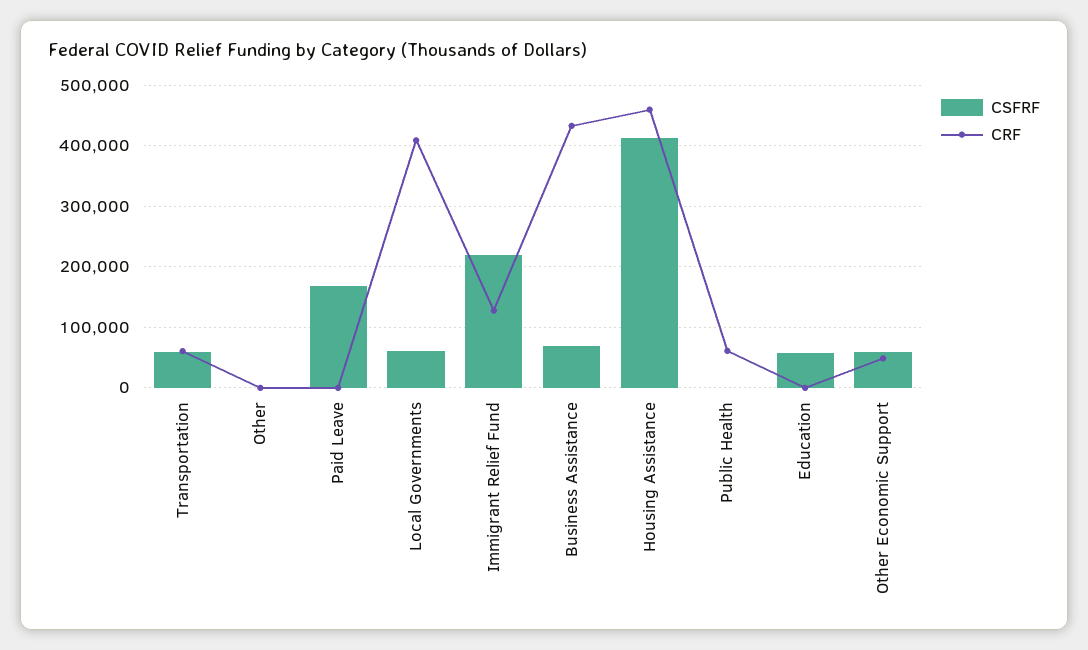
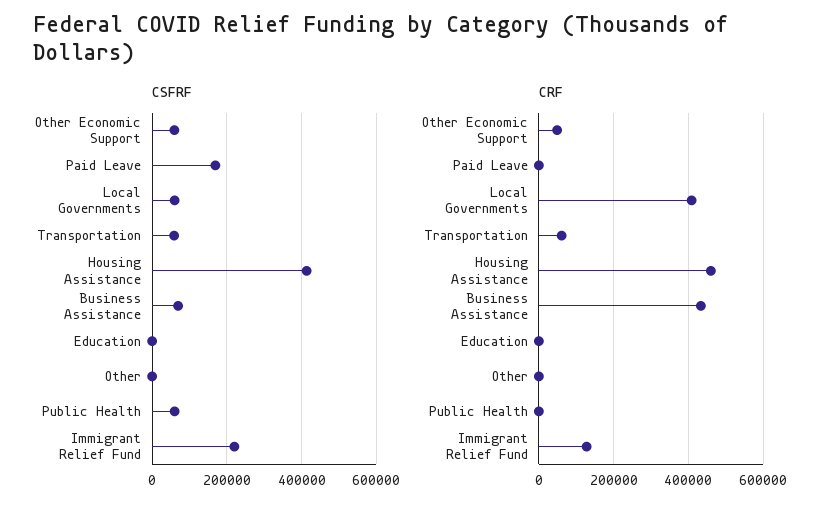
  {
    "CSFRF": {
      "Transportation": 60000,
      "Other": 0,
      "Paid Leave": 170000,
      "Local Governments": 60000,
      "Immigrant Relief Fund": 220000,
      "Business Assistance": 70000,
      "Housing Assistance": 410000,
-     "Public Health": 0,
+     "Public Health": 60000,
-     "Education": 60000,
+     "Education": 0,
      "Other Economic Support": 60000
    },
    "CRF": {
      "Transportation": 60000,
      "Other": 0,
      "Paid Leave": 0,
      "Local Governments": 410000,
      "Immigrant Relief Fund": 130000,
      "Business Assistance": 430000,
      "Housing Assistance": 460000,
-     "Public Health": 60000,
+     "Public Health": 0,
      "Education": 0,
      "Other Economic Support": 50000
    }
  }

